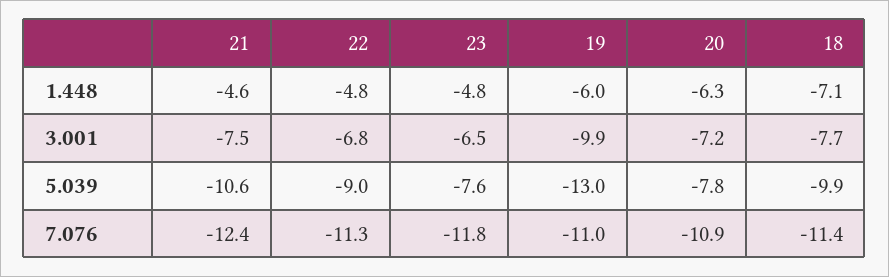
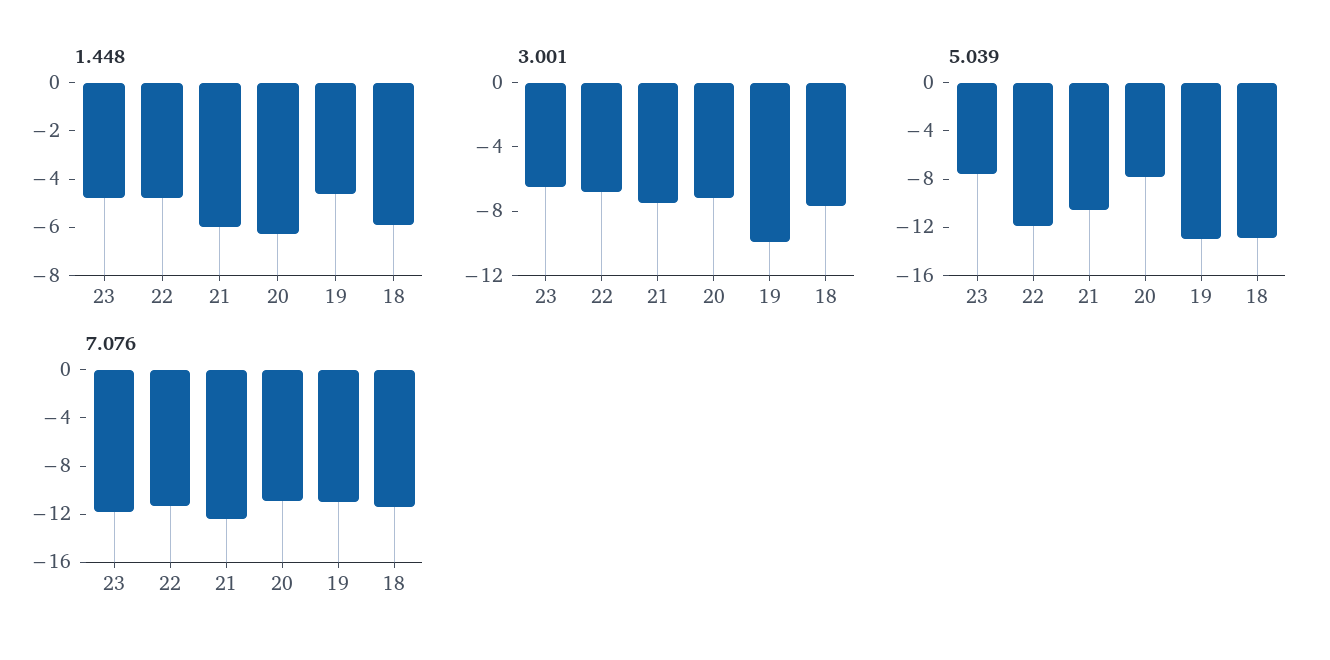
  {
    "1.448": {
-     "21": -4.6,
+     "21": -6,
      "22": -4.8,
      "23": -4.8,
-     "19": -6,
+     "19": -4.5,
      "20": -6.3,
-     "18": -7.1
+     "18": -6
    },
    "3.001": {
      "21": -7.5,
      "22": -6.8,
      "23": -6.5,
      "19": -9.9,
      "20": -7.2,
      "18": -7.7
    },
    "5.039": {
      "21": -10.6,
-     "22": -9,
+     "22": -12,
      "23": -7.6,
      "19": -13,
      "20": -7.8,
-     "18": -9.9
+     "18": -13
    },
    "7.076": {
      "21": -12.4,
      "22": -11.3,
      "23": -11.8,
      "19": -11,
      "20": -10.9,
      "18": -11.4
    }
  }

